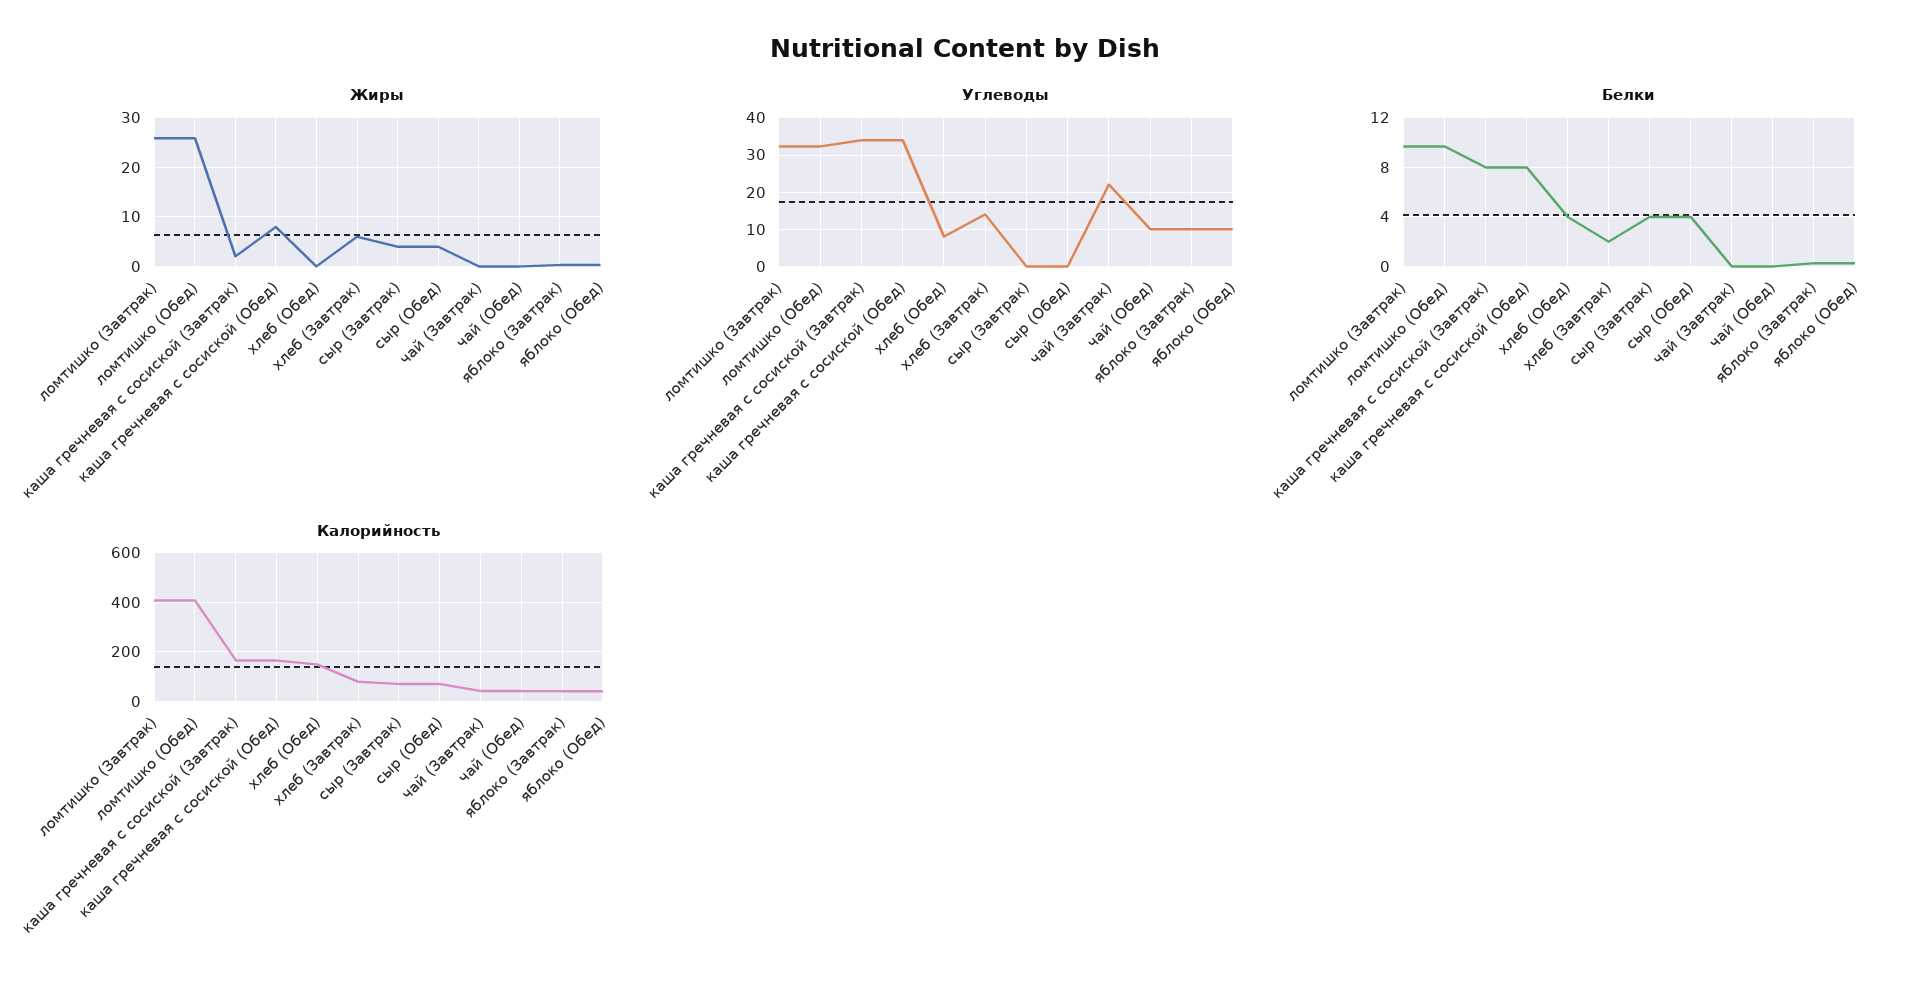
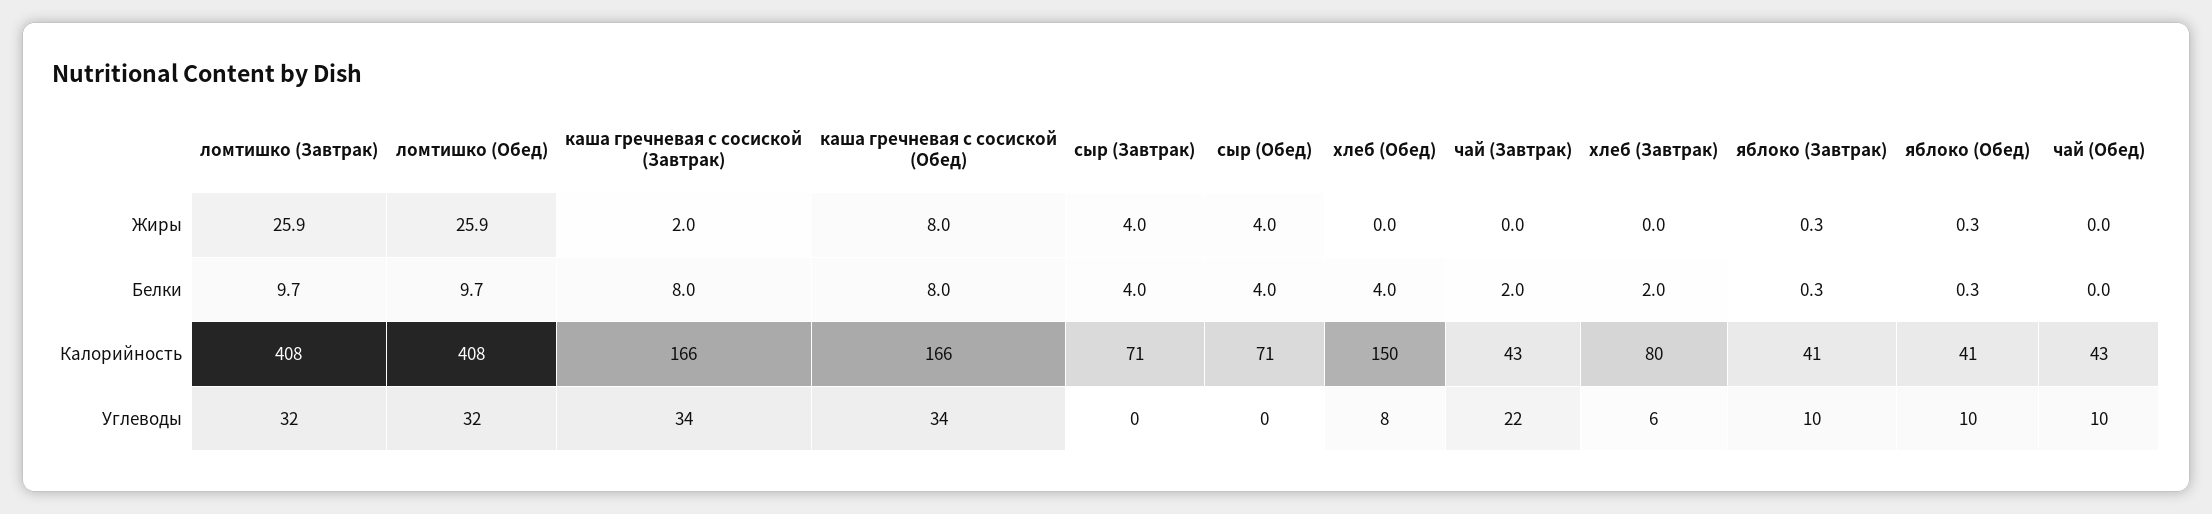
  {
    "Жиры": {
      "ломтишко (Завтрак)": 25.9,
      "ломтишко (Обед)": 25.9,
      "каша гречневая с сосиской (Завтрак)": 2,
      "каша гречневая с сосиской (Обед)": 8,
      "хлеб (Обед)": 0,
-     "хлеб (Завтрак)": 6,
+     "хлеб (Завтрак)": 0,
      "сыр (Завтрак)": 4,
      "сыр (Обед)": 4,
      "чай (Завтрак)": 0,
      "чай (Обед)": 0,
      "яблоко (Завтрак)": 0.3,
      "яблоко (Обед)": 0.3
    },
    "Углеводы": {
      "ломтишко (Завтрак)": 32,
      "ломтишко (Обед)": 32,
      "каша гречневая с сосиской (Завтрак)": 34,
      "каша гречневая с сосиской (Обед)": 34,
      "хлеб (Обед)": 8,
-     "хлеб (Завтрак)": 14,
+     "хлеб (Завтрак)": 6,
      "сыр (Завтрак)": 0,
      "сыр (Обед)": 0,
      "чай (Завтрак)": 22,
      "чай (Обед)": 10,
      "яблоко (Завтрак)": 10,
      "яблоко (Обед)": 10
    },
    "Белки": {
      "ломтишко (Завтрак)": 9.7,
      "ломтишко (Обед)": 9.7,
      "каша гречневая с сосиской (Завтрак)": 8,
      "каша гречневая с сосиской (Обед)": 8,
      "хлеб (Обед)": 4,
      "хлеб (Завтрак)": 2,
      "сыр (Завтрак)": 4,
      "сыр (Обед)": 4,
-     "чай (Завтрак)": 0,
+     "чай (Завтрак)": 2,
      "чай (Обед)": 0,
      "яблоко (Завтрак)": 0.3,
      "яблоко (Обед)": 0.3
    },
    "Калорийность": {
      "ломтишко (Завтрак)": 408,
      "ломтишко (Обед)": 408,
      "каша гречневая с сосиской (Завтрак)": 166,
      "каша гречневая с сосиской (Обед)": 166,
      "хлеб (Обед)": 150,
      "хлеб (Завтрак)": 80,
      "сыр (Завтрак)": 71,
      "сыр (Обед)": 71,
      "чай (Завтрак)": 43,
      "чай (Обед)": 43,
      "яблоко (Завтрак)": 41,
      "яблоко (Обед)": 41
    }
  }

